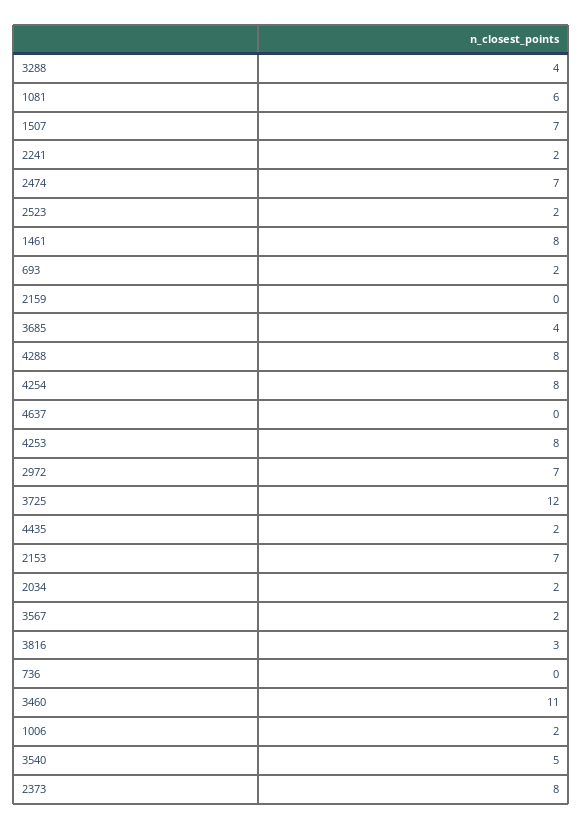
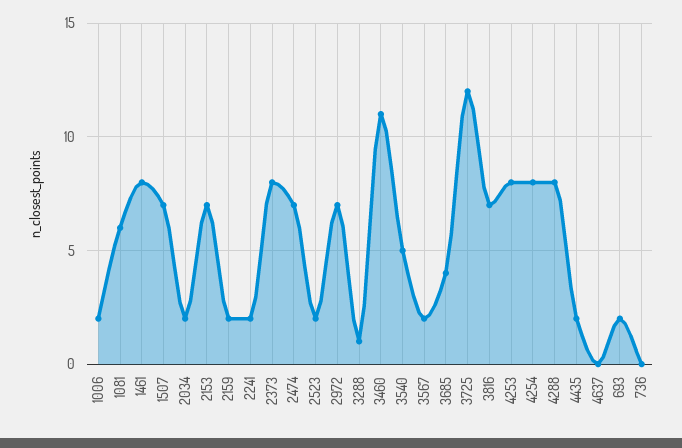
  {
-   "3288": 4,
+   "3288": 1,
    "1081": 6,
    "1507": 7,
    "2241": 2,
    "2474": 7,
    "2523": 2,
    "1461": 8,
    "693": 2,
-   "2159": 0,
+   "2159": 2,
    "3685": 4,
    "4288": 8,
    "4254": 8,
    "4637": 0,
    "4253": 8,
    "2972": 7,
    "3725": 12,
    "4435": 2,
    "2153": 7,
    "2034": 2,
    "3567": 2,
-   "3816": 3,
+   "3816": 7,
    "736": 0,
    "3460": 11,
    "1006": 2,
    "3540": 5,
    "2373": 8
  }

